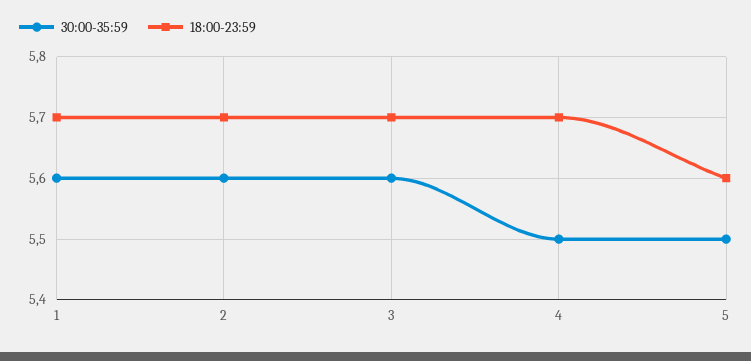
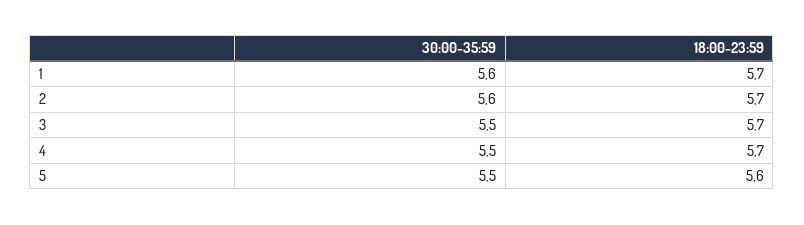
  {
    "30:00-35:59": {
      "1": 5.6,
      "2": 5.6,
-     "3": 5.6,
+     "3": 5.5,
      "4": 5.5,
      "5": 5.5
    },
    "18:00-23:59": {
      "1": 5.7,
      "2": 5.7,
      "3": 5.7,
      "4": 5.7,
      "5": 5.6
    }
  }

